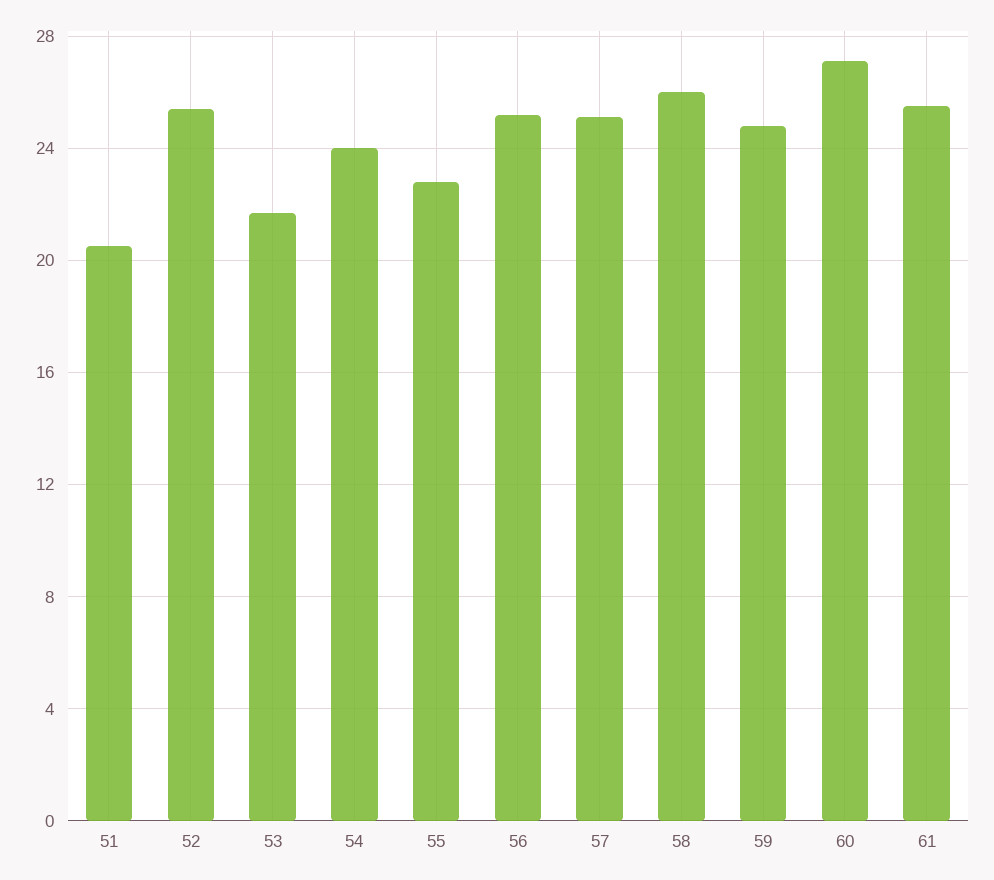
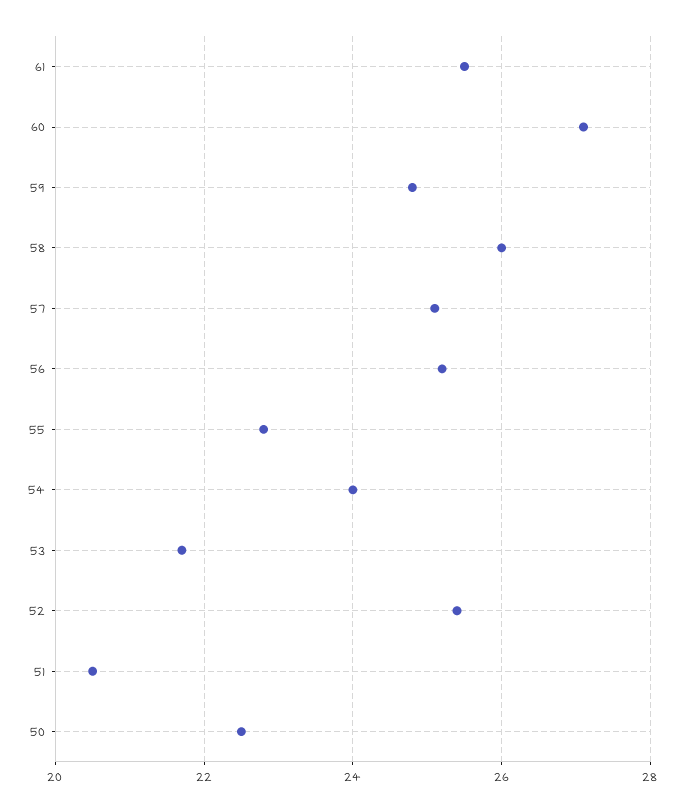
  {
    "51": 20.5,
    "52": 25.5,
    "53": 21.5,
    "54": 24,
    "55": 23,
    "56": 25,
    "57": 25,
    "58": 26,
    "59": 25,
    "60": 27,
-   "61": 25.5
+   "61": 25.5,
+   "50": 22.5
  }

